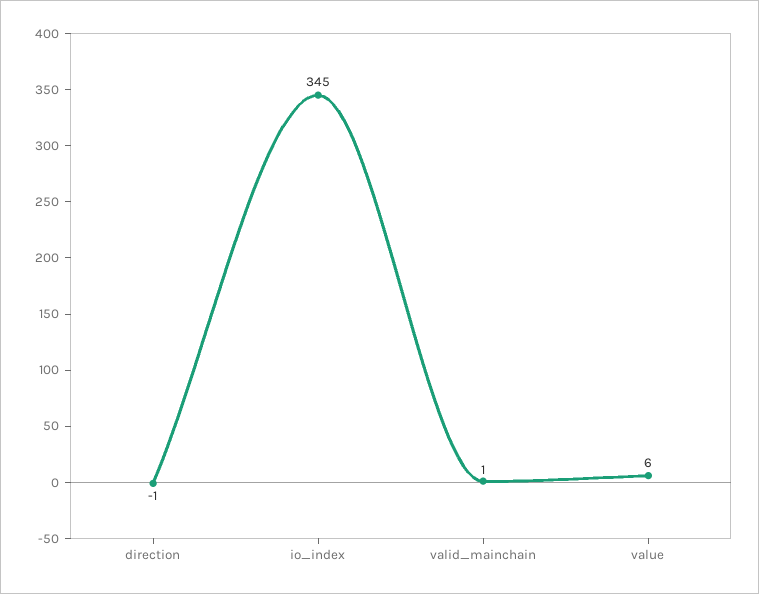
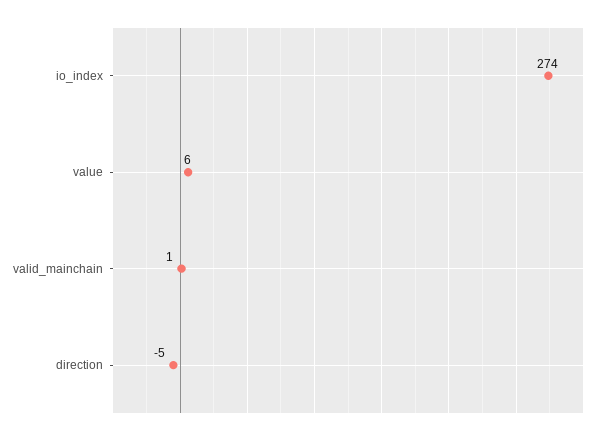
  {
-   "direction": -1,
+   "direction": -5,
-   "io_index": 345,
+   "io_index": 274,
    "valid_mainchain": 1,
    "value": 6
  }

